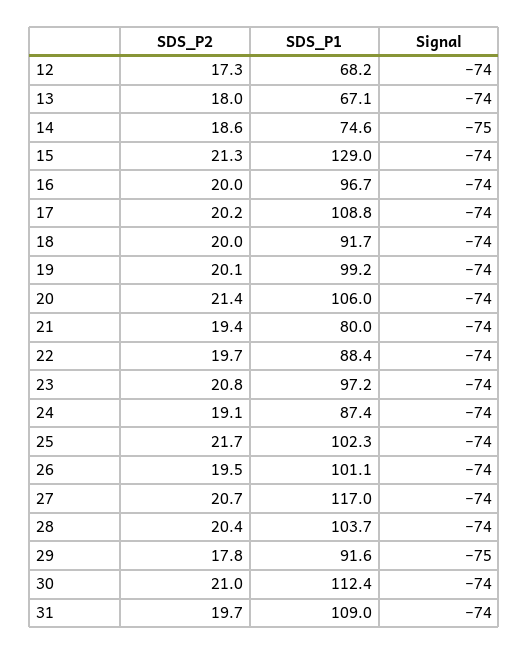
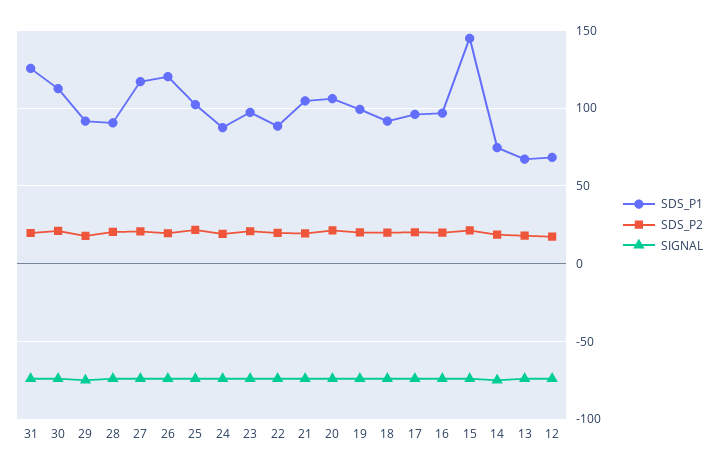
  {
    "SDS_P2": {
      "12": 17.3,
      "13": 18,
      "14": 18.6,
      "15": 21.3,
      "16": 20,
      "17": 20.2,
      "18": 20,
      "19": 20.1,
      "20": 21.4,
      "21": 19.4,
      "22": 19.7,
      "23": 20.8,
      "24": 19.1,
      "25": 21.7,
      "26": 19.5,
      "27": 20.7,
      "28": 20.4,
      "29": 17.8,
      "30": 21,
      "31": 19.7
    },
    "SDS_P1": {
      "12": 68.2,
      "13": 67.1,
      "14": 74.6,
-     "15": 129,
+     "15": 145,
      "16": 96.7,
-     "17": 108.8,
+     "17": 95,
      "18": 91.7,
      "19": 99.2,
      "20": 106,
-     "21": 80,
+     "21": 105,
      "22": 88.4,
      "23": 97.2,
      "24": 87.4,
      "25": 102.3,
-     "26": 101.1,
+     "26": 120,
      "27": 117,
-     "28": 103.7,
+     "28": 90,
      "29": 91.6,
      "30": 112.4,
-     "31": 109
+     "31": 125
    },
    "Signal": {
      "12": -74,
      "13": -74,
      "14": -75,
      "15": -74,
      "16": -74,
      "17": -74,
      "18": -74,
      "19": -74,
      "20": -74,
      "21": -74,
      "22": -74,
      "23": -74,
      "24": -74,
      "25": -74,
      "26": -74,
      "27": -74,
      "28": -74,
      "29": -75,
      "30": -74,
      "31": -74
    }
  }

